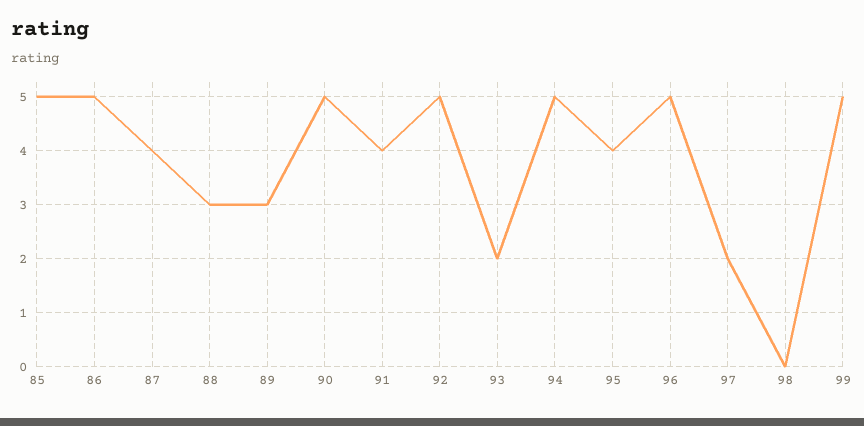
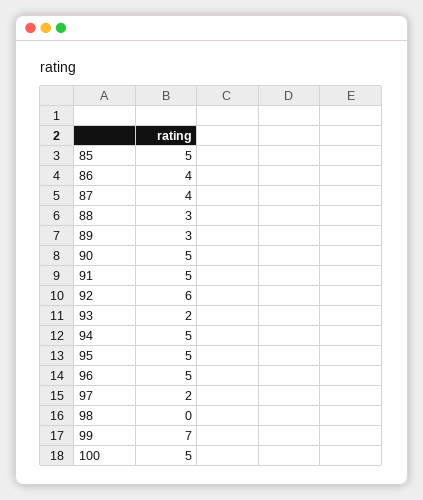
  {
    "85": 5,
-   "86": 5,
+   "86": 4,
    "87": 4,
    "88": 3,
    "89": 3,
    "90": 5,
-   "91": 4,
+   "91": 5,
-   "92": 5,
+   "92": 6,
    "93": 2,
    "94": 5,
-   "95": 4,
+   "95": 5,
    "96": 5,
    "97": 2,
    "98": 0,
-   "99": 5
+   "99": 7,
+   "100": 5
  }

